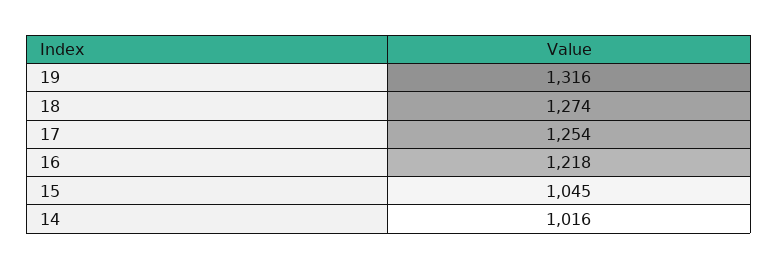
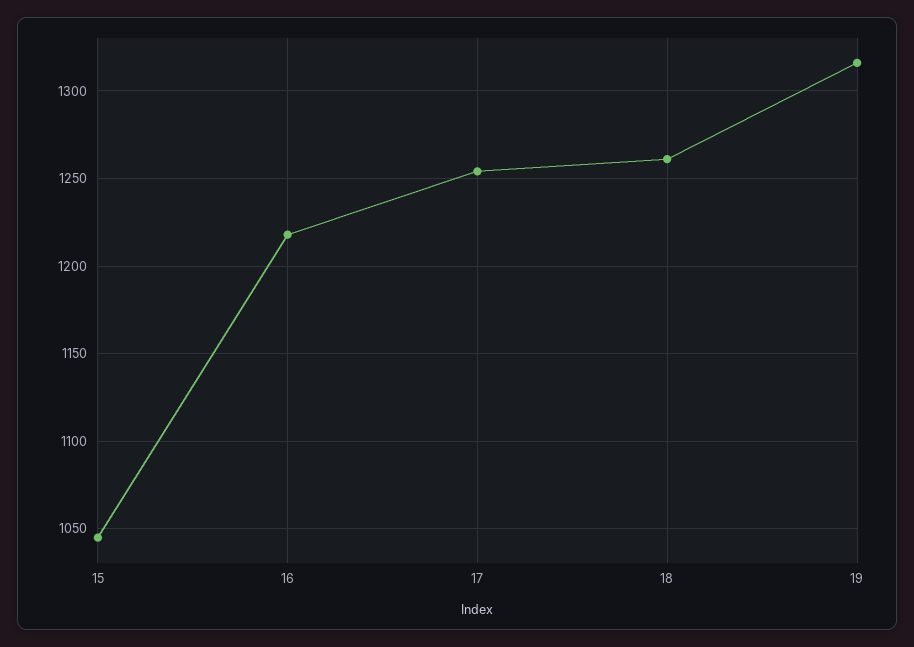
  {
    "19": 1316,
-   "18": 1274,
+   "18": 1260,
    "17": 1254,
    "16": 1218,
-   "15": 1045,
+   "15": 1045
-   "14": 1016
  }

